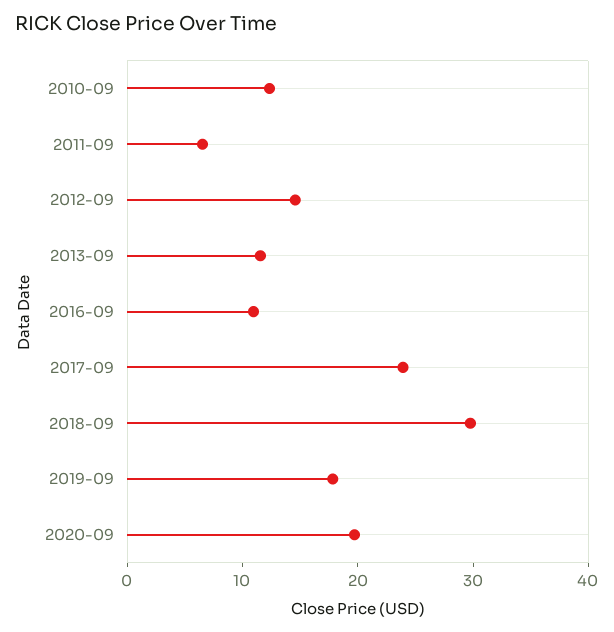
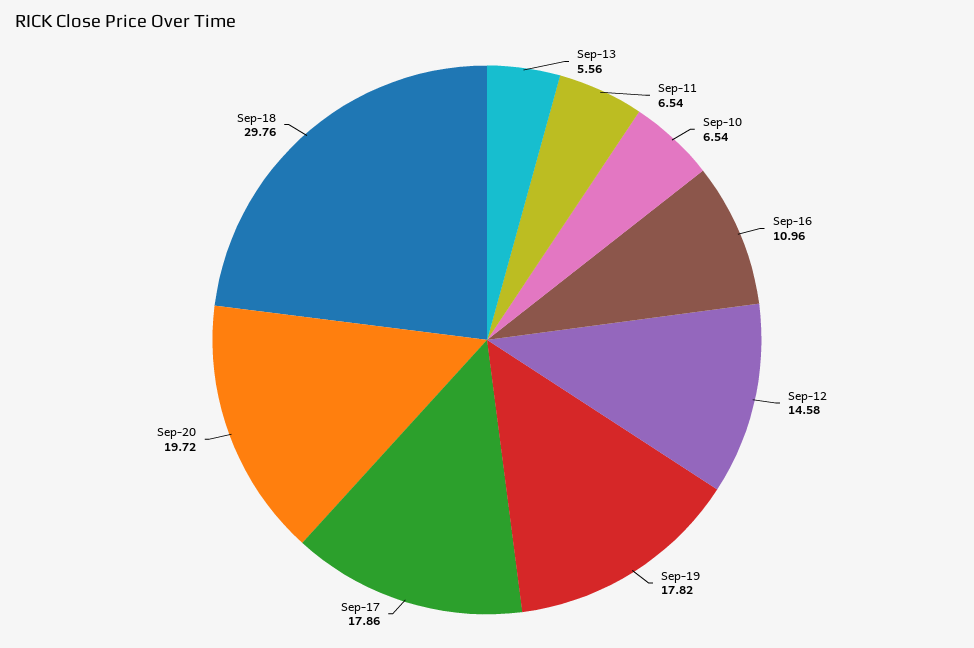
  {
-   "2010-09": 12,
+   "2010-09": 6.54,
    "2011-09": 6.54,
    "2012-09": 14.58,
-   "2013-09": 12,
+   "2013-09": 5.56,
    "2016-09": 10.96,
-   "2017-09": 24,
+   "2017-09": 17.86,
    "2018-09": 29.76,
    "2019-09": 17.82,
    "2020-09": 19.72
  }

